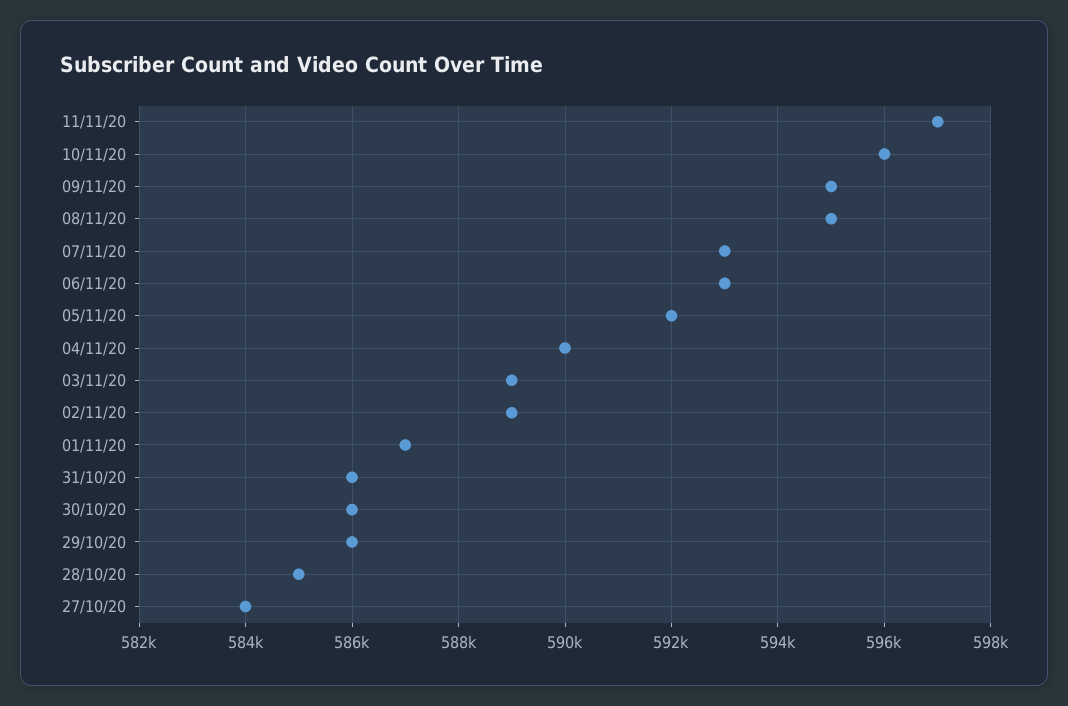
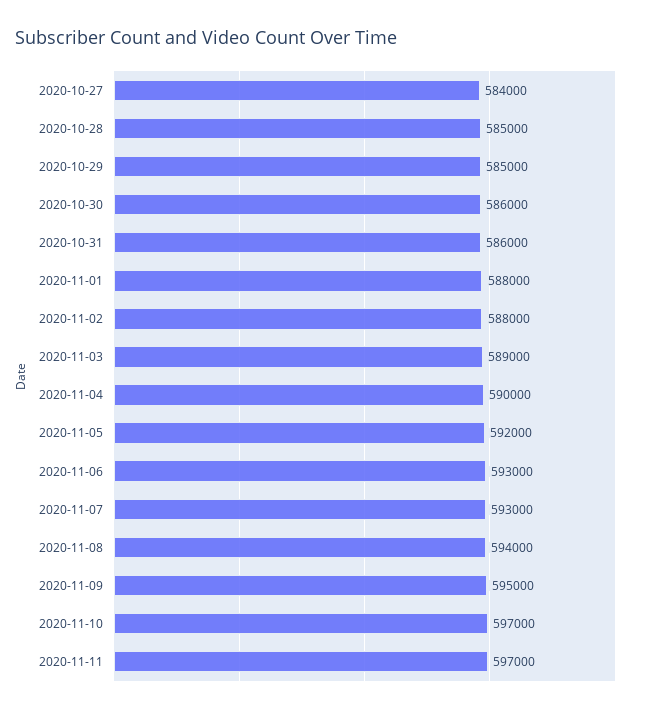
  {
    "11/11/20": 597000,
-   "10/11/20": 596000,
+   "10/11/20": 597000,
    "09/11/20": 595000,
-   "08/11/20": 595000,
+   "08/11/20": 594000,
    "07/11/20": 593000,
    "06/11/20": 593000,
    "05/11/20": 592000,
    "04/11/20": 590000,
    "03/11/20": 589000,
-   "02/11/20": 589000,
+   "02/11/20": 588000,
-   "01/11/20": 587000,
+   "01/11/20": 588000,
    "31/10/20": 586000,
    "30/10/20": 586000,
-   "29/10/20": 586000,
+   "29/10/20": 585000,
    "28/10/20": 585000,
    "27/10/20": 584000
  }

